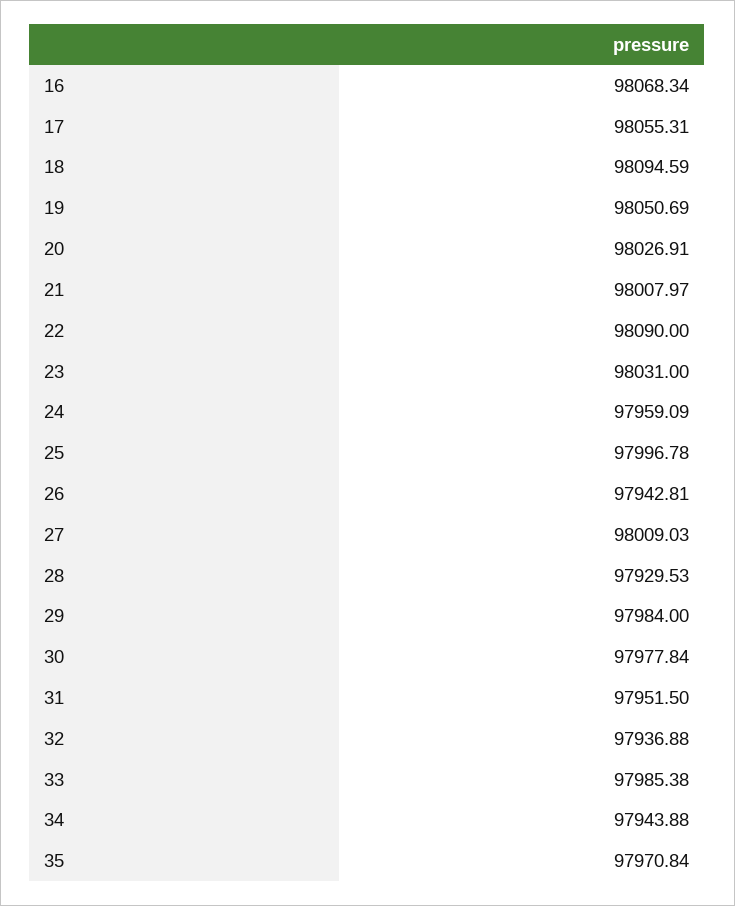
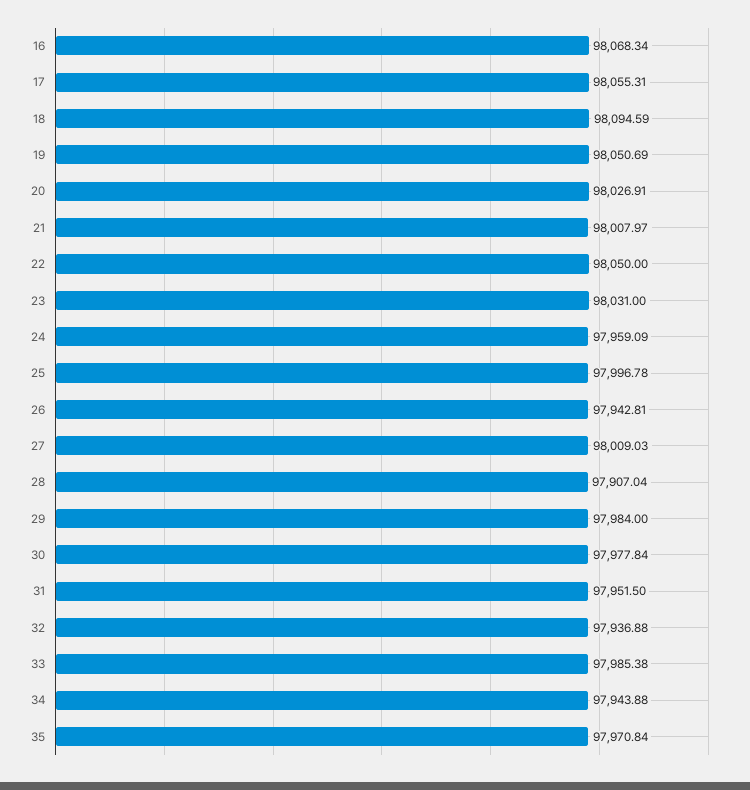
  {
    "16": 98068.34,
    "17": 98055.31,
    "18": 98094.59,
    "19": 98050.69,
    "20": 98026.91,
    "21": 98007.97,
-   "22": 98090,
+   "22": 98050,
    "23": 98031,
    "24": 97959.09,
    "25": 97996.78,
    "26": 97942.81,
    "27": 98009.03,
-   "28": 97929.53,
+   "28": 97907.04,
    "29": 97984,
    "30": 97977.84,
    "31": 97951.5,
    "32": 97936.88,
    "33": 97985.38,
    "34": 97943.88,
    "35": 97970.84
  }

